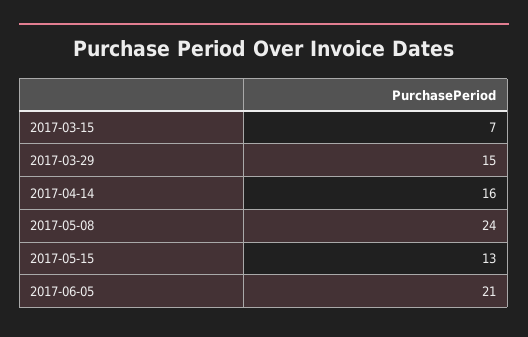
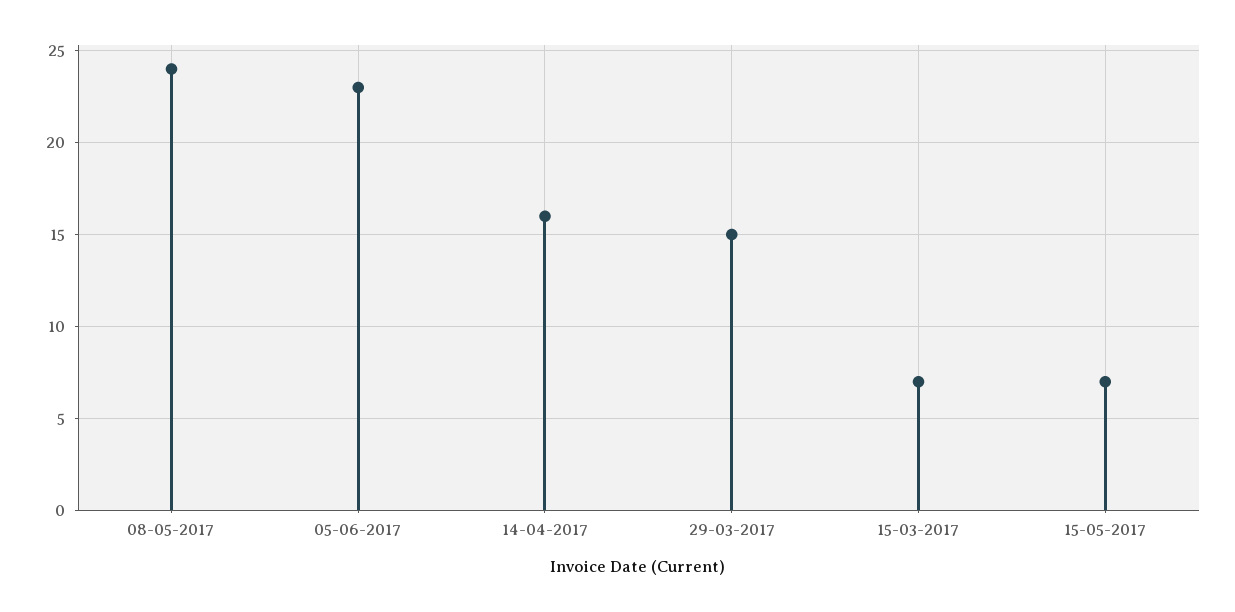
  {
    "2017-03-15": 7,
    "2017-03-29": 15,
    "2017-04-14": 16,
    "2017-05-08": 24,
-   "2017-05-15": 13,
+   "2017-05-15": 7,
-   "2017-06-05": 21
+   "2017-06-05": 23
  }

